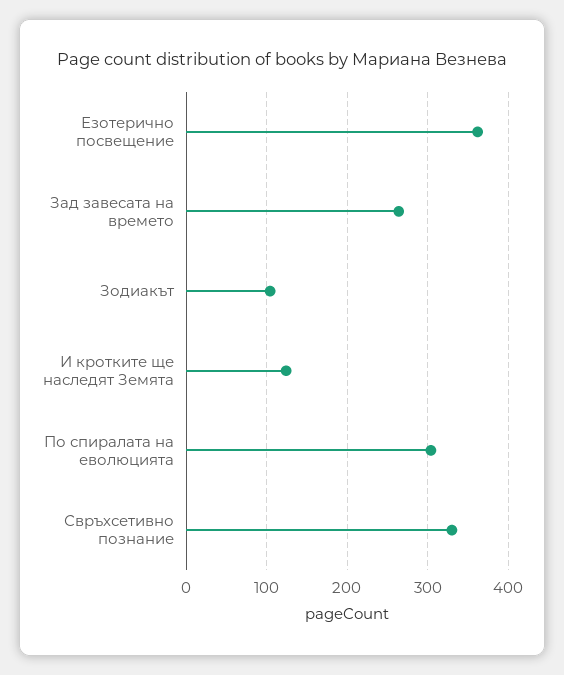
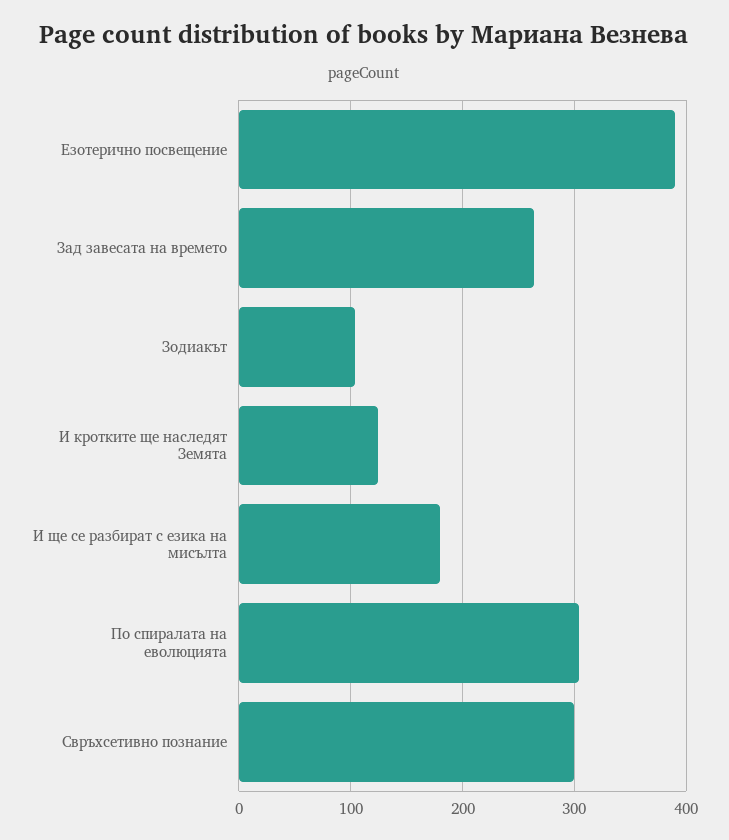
  {
-   "Езотерично посвещение": 360,
+   "Езотерично посвещение": 390,
    "Зад завесата на времето": 260,
    "Зодиакът": 100,
    "И кротките ще наследят Земята": 120,
    "По спиралата на еволюцията": 300,
-   "Свръхсетивно познание": 330
+   "Свръхсетивно познание": 300,
+   "И ще се разбират с езика на мисълта": 180
  }

